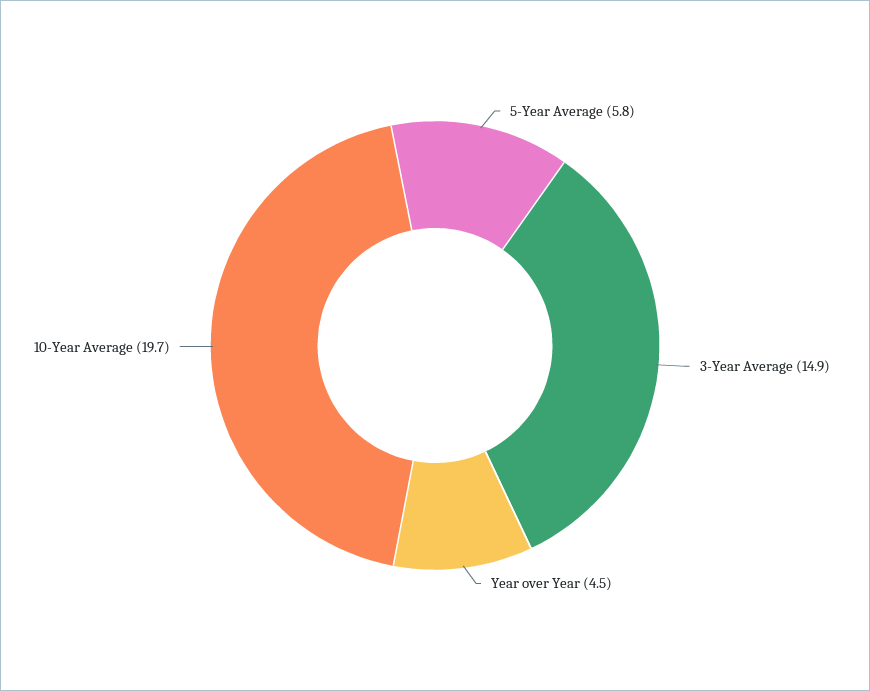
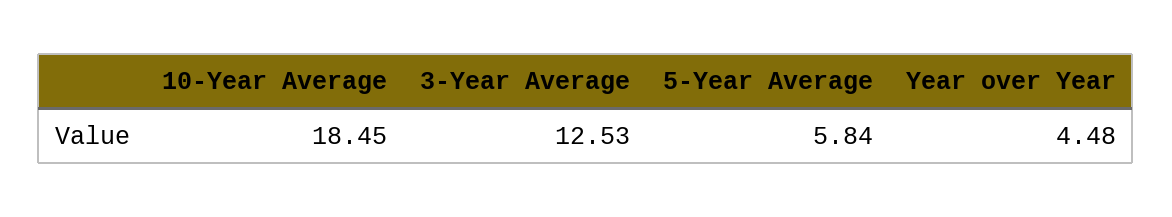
  {
    "5-Year Average": 5.84,
-   "3-Year Average": 14.9,
+   "3-Year Average": 12.53,
    "Year over Year": 4.48,
-   "10-Year Average": 19.7
+   "10-Year Average": 18.45
  }

